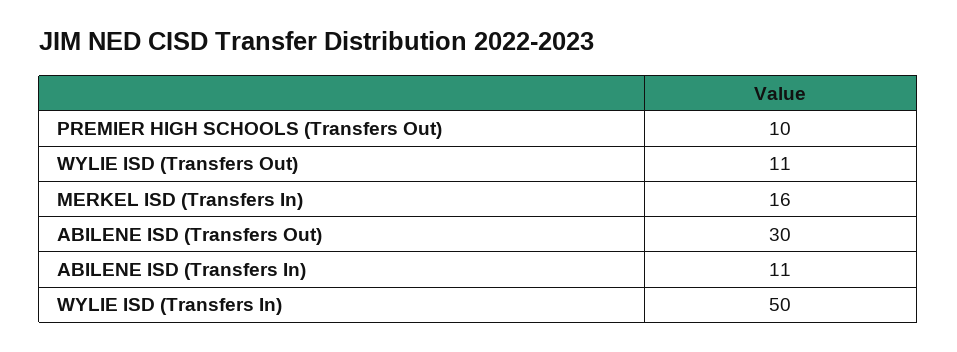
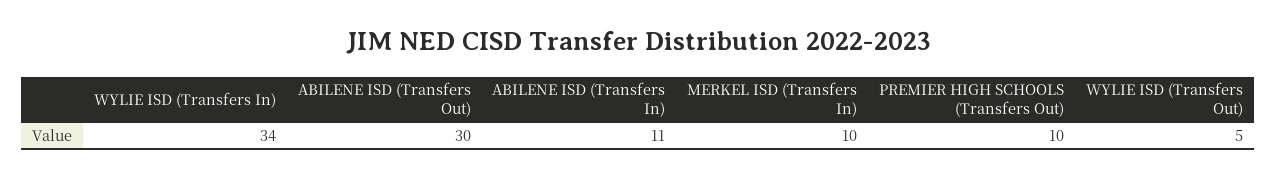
  {
    "PREMIER HIGH SCHOOLS (Transfers Out)": 10,
-   "WYLIE ISD (Transfers Out)": 11,
+   "WYLIE ISD (Transfers Out)": 5,
-   "MERKEL ISD (Transfers In)": 16,
+   "MERKEL ISD (Transfers In)": 10,
    "ABILENE ISD (Transfers Out)": 30,
    "ABILENE ISD (Transfers In)": 11,
-   "WYLIE ISD (Transfers In)": 50
+   "WYLIE ISD (Transfers In)": 34
  }

